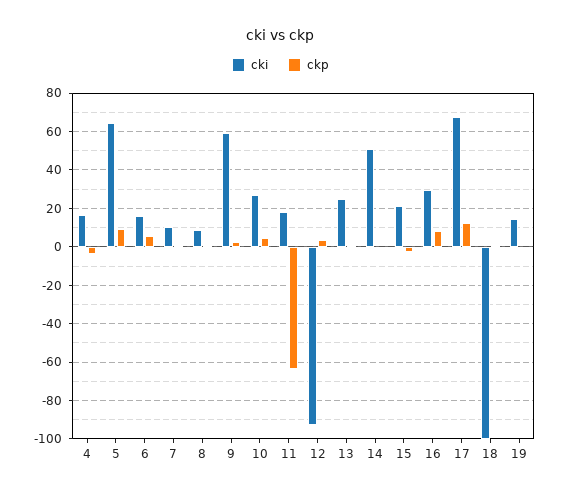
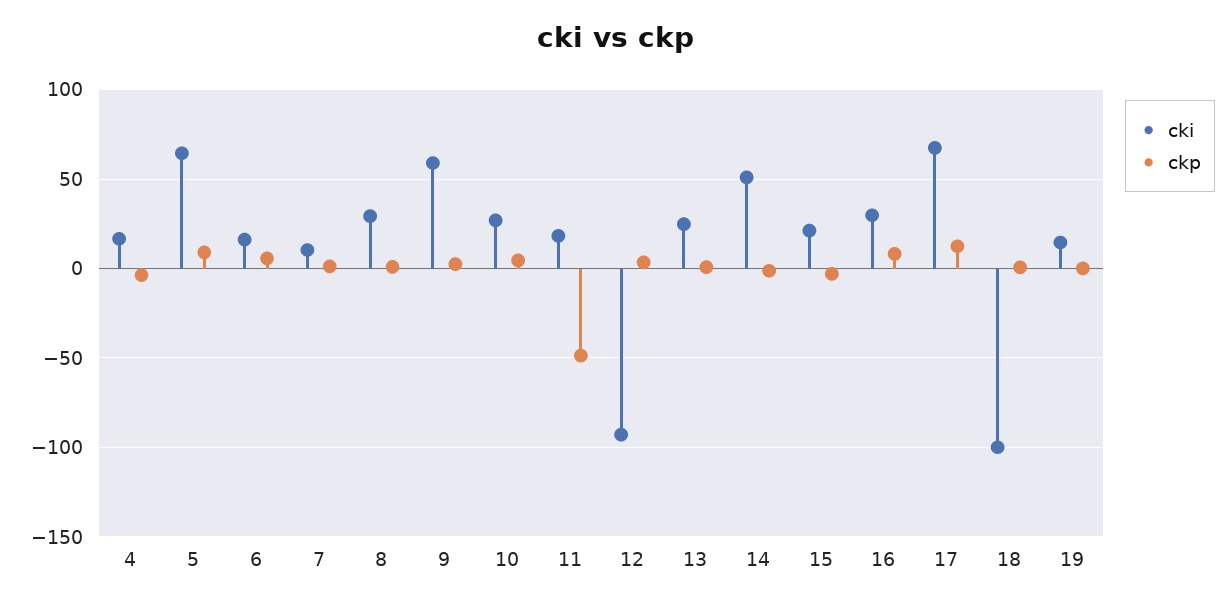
  {
    "cki": {
      "4": 15,
      "5": 65,
      "6": 15,
      "7": 10,
-     "8": 10,
+     "8": 30,
      "9": 60,
      "10": 25,
      "11": 20,
      "12": -95,
      "13": 25,
      "14": 50,
      "15": 20,
      "16": 30,
      "17": 65,
      "18": -100,
      "19": 15
    },
    "ckp": {
      "4": -5,
      "5": 10,
      "6": 5,
      "7": 0,
      "8": 0,
      "9": 5,
      "10": 5,
-     "11": -65,
+     "11": -50,
      "12": 5,
      "13": 0,
      "14": 0,
      "15": -5,
      "16": 10,
      "17": 10,
      "18": 0,
      "19": 0
    }
  }

